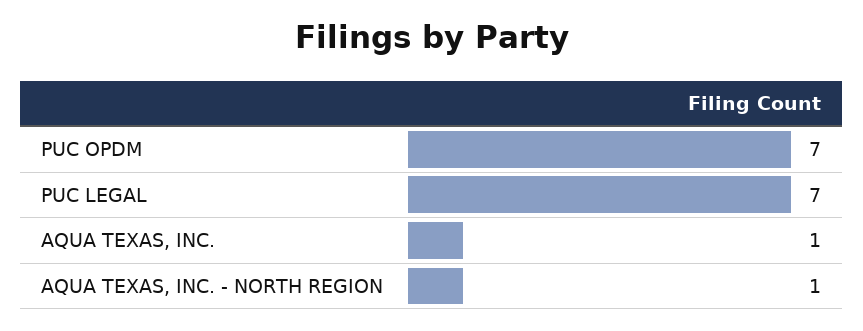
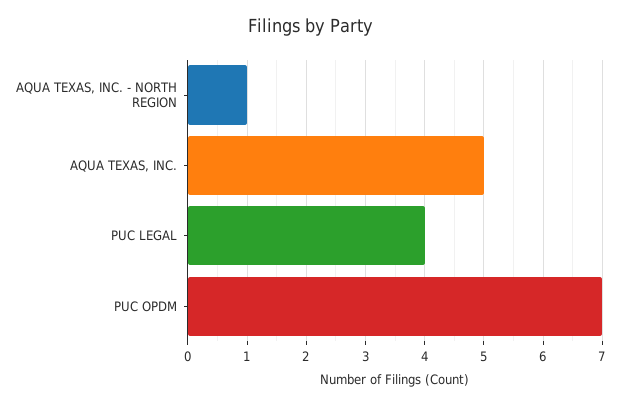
  {
    "PUC OPDM": 7,
-   "PUC LEGAL": 7,
+   "PUC LEGAL": 4,
-   "AQUA TEXAS, INC.": 1,
+   "AQUA TEXAS, INC.": 5,
    "AQUA TEXAS, INC. - NORTH REGION": 1
  }

